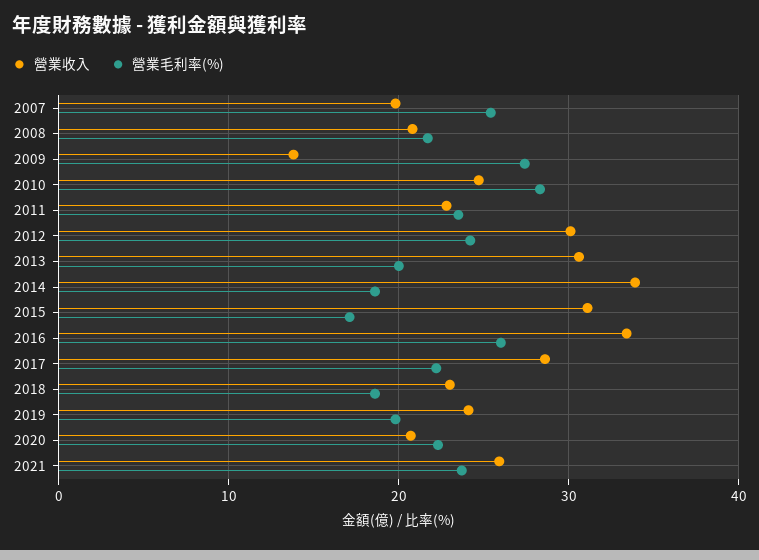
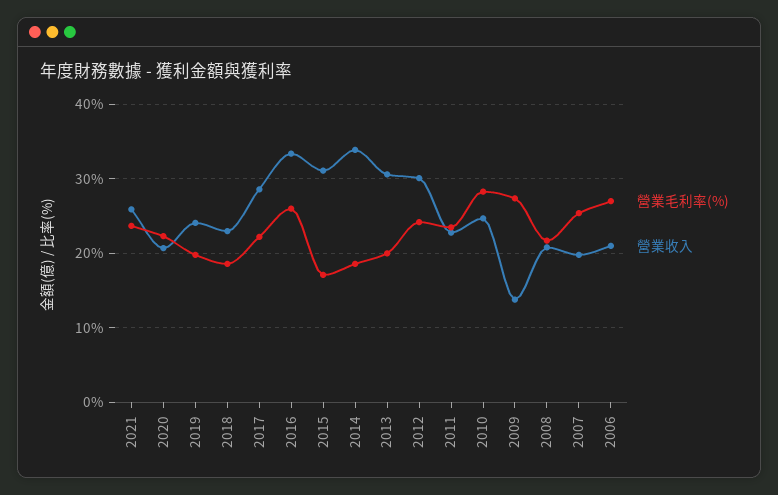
  {
    "營業收入": {
      "2007": 20,
      "2008": 21,
      "2009": 14,
      "2010": 25,
      "2011": 23,
      "2012": 30,
      "2013": 31,
      "2014": 34,
      "2015": 31,
      "2016": 33,
      "2017": 29,
      "2018": 23,
      "2019": 24,
      "2020": 21,
-     "2021": 26
+     "2021": 26,
+     "2006": 21
    },
    "營業毛利率(%)": {
      "2007": 25,
      "2008": 22,
      "2009": 27,
      "2010": 28,
      "2011": 24,
      "2012": 24,
      "2013": 20,
      "2014": 19,
      "2015": 17,
      "2016": 26,
      "2017": 22,
      "2018": 19,
      "2019": 20,
      "2020": 22,
-     "2021": 24
+     "2021": 24,
+     "2006": 27
    }
  }

